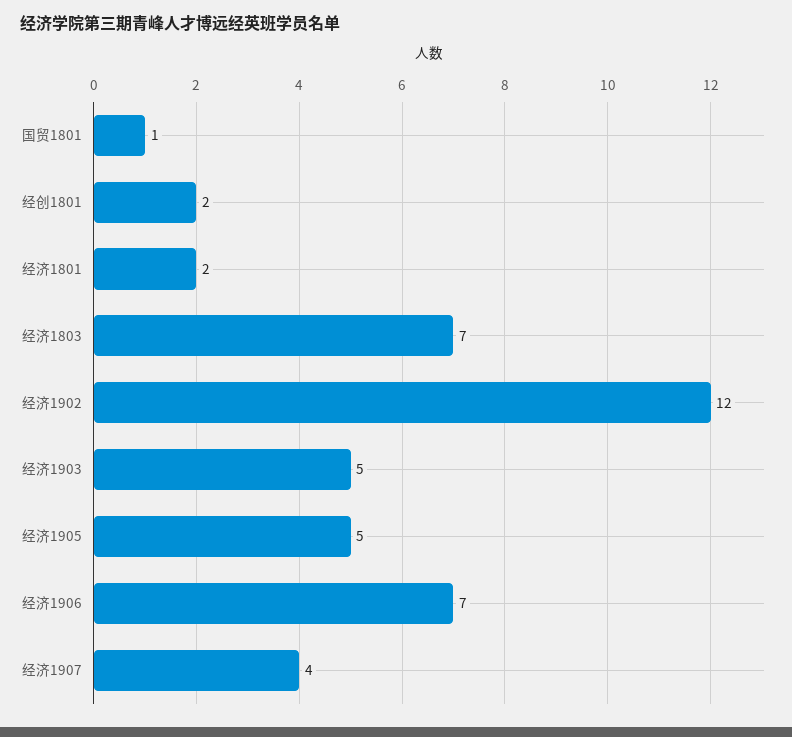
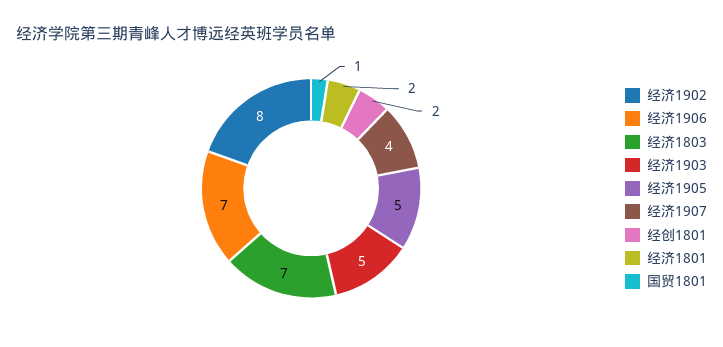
  {
    "国贸1801": 1,
    "经创1801": 2,
    "经济1801": 2,
    "经济1803": 7,
-   "经济1902": 12,
+   "经济1902": 8,
    "经济1903": 5,
    "经济1905": 5,
    "经济1906": 7,
    "经济1907": 4
  }

